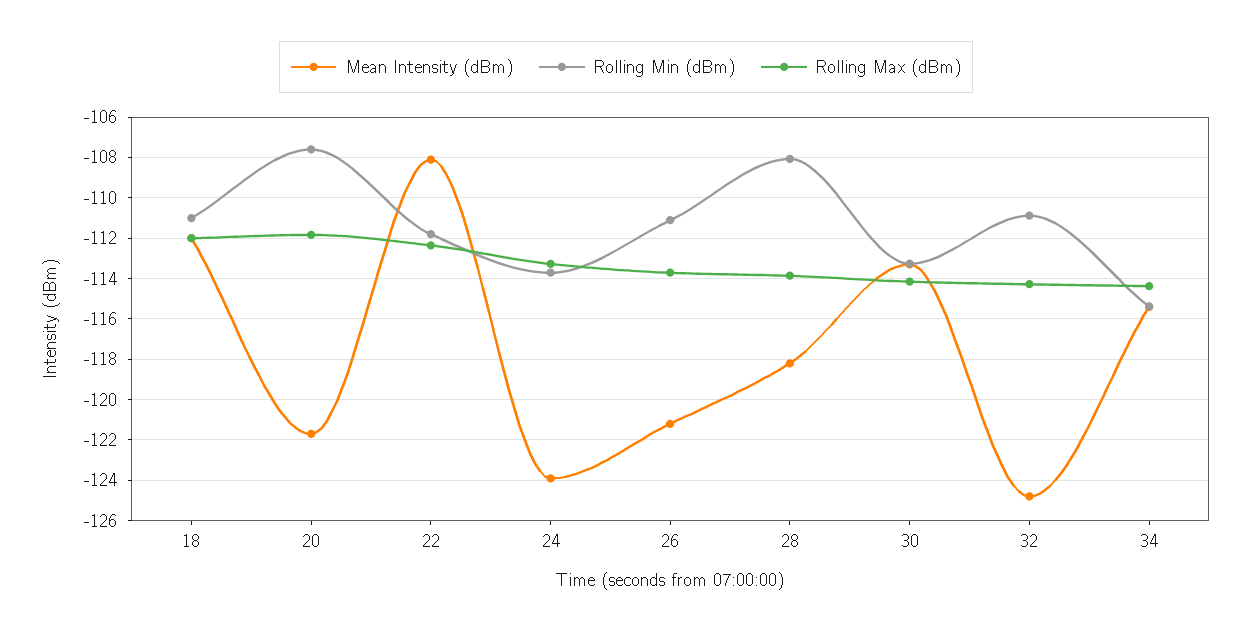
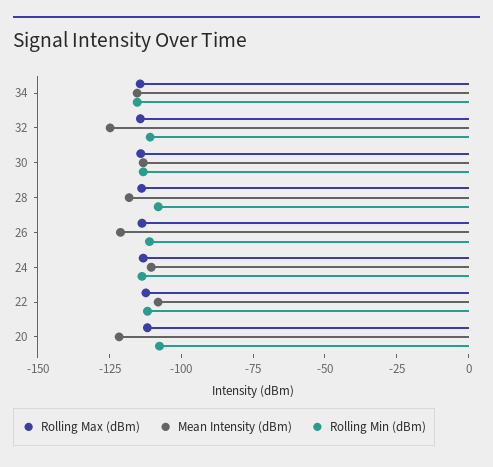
  {
    "Mean Intensity (dBm)": {
-     "18": -112,
      "20": -121.5,
      "22": -108,
-     "24": -124,
+     "24": -110,
      "26": -121,
      "28": -118,
      "30": -113.5,
      "32": -125,
      "34": -115.5
    },
    "Rolling Min (dBm)": {
-     "18": -111,
      "20": -107.5,
      "22": -112,
      "24": -113.5,
      "26": -111,
      "28": -108,
      "30": -113.5,
      "32": -111,
      "34": -115.5
    },
    "Rolling Max (dBm)": {
-     "18": -112,
      "20": -112,
      "22": -112.5,
      "24": -113.5,
      "26": -113.5,
      "28": -114,
      "30": -114,
      "32": -114.5,
      "34": -114.5
    }
  }

